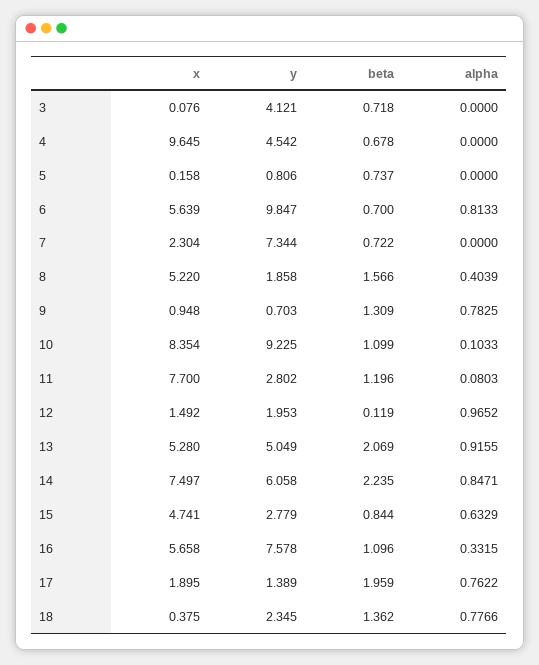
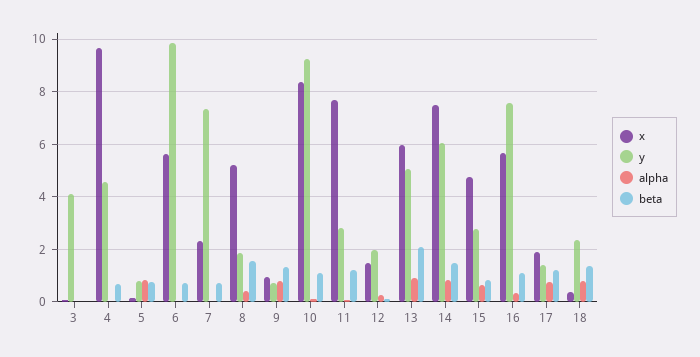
  {
    "x": {
      "3": 0.076,
      "4": 9.645,
      "5": 0.158,
      "6": 5.639,
      "7": 2.304,
      "8": 5.22,
      "9": 0.948,
      "10": 8.354,
      "11": 7.7,
      "12": 1.492,
-     "13": 5.28,
+     "13": 6,
      "14": 7.497,
      "15": 4.741,
      "16": 5.658,
      "17": 1.895,
      "18": 0.375
    },
    "y": {
      "3": 4.121,
      "4": 4.542,
      "5": 0.806,
      "6": 9.847,
      "7": 7.344,
      "8": 1.858,
      "9": 0.703,
      "10": 9.225,
      "11": 2.802,
      "12": 1.953,
      "13": 5.049,
      "14": 6.058,
      "15": 2.779,
      "16": 7.578,
      "17": 1.389,
      "18": 2.345
    },
    "beta": {
-     "3": 0.718,
+     "3": 0,
      "4": 0.678,
      "5": 0.737,
      "6": 0.7,
      "7": 0.722,
      "8": 1.566,
      "9": 1.309,
      "10": 1.099,
      "11": 1.196,
      "12": 0.119,
      "13": 2.069,
-     "14": 2.235,
+     "14": 1.5,
      "15": 0.844,
      "16": 1.096,
-     "17": 1.959,
+     "17": 1.25,
      "18": 1.362
    },
    "alpha": {
      "3": 0,
      "4": 0,
-     "5": 0,
+     "5": 0.75,
-     "6": 0.8133,
+     "6": 0,
      "7": 0,
      "8": 0.4039,
      "9": 0.7825,
      "10": 0.1033,
      "11": 0.0803,
-     "12": 0.9652,
+     "12": 0.25,
      "13": 0.9155,
      "14": 0.8471,
      "15": 0.6329,
      "16": 0.3315,
      "17": 0.7622,
      "18": 0.7766
    }
  }

